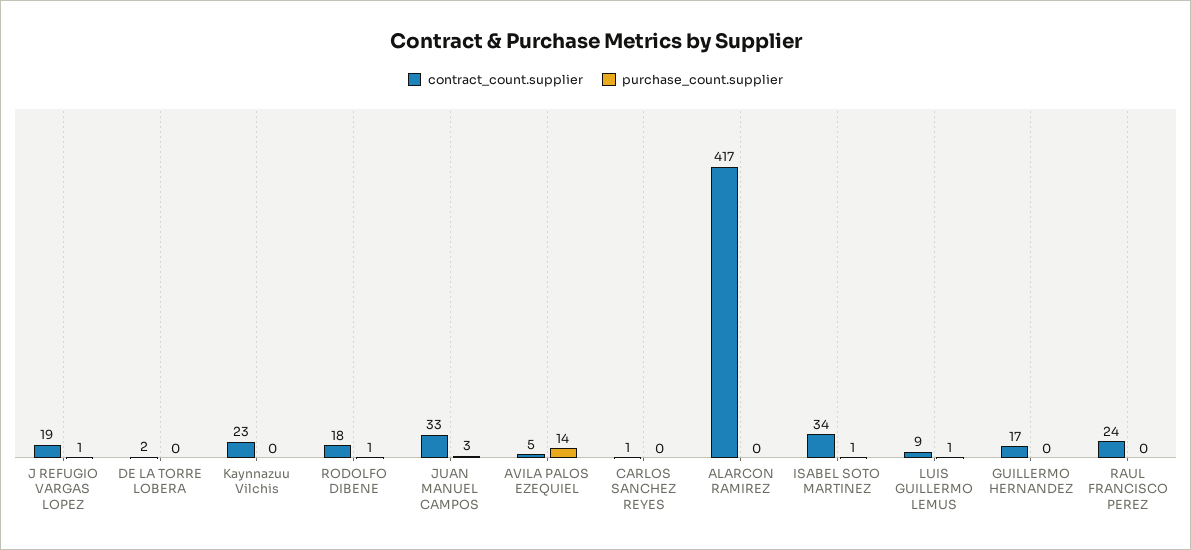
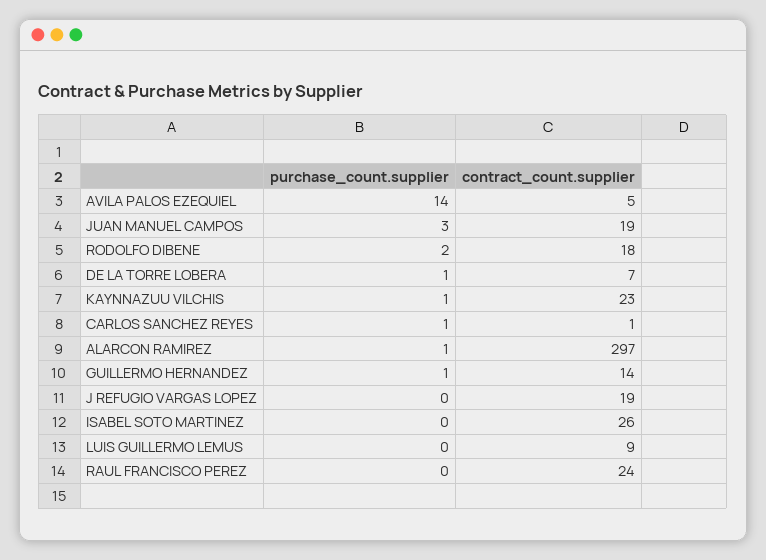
  {
    "contract_count.supplier": {
      "J REFUGIO VARGAS LOPEZ": 19,
-     "DE LA TORRE LOBERA": 2,
+     "DE LA TORRE LOBERA": 7,
      "Kaynnazuu Vilchis": 23,
      "RODOLFO DIBENE": 18,
-     "JUAN MANUEL CAMPOS": 33,
+     "JUAN MANUEL CAMPOS": 19,
      "AVILA PALOS EZEQUIEL": 5,
      "CARLOS SANCHEZ REYES": 1,
-     "ALARCON RAMIREZ": 417,
+     "ALARCON RAMIREZ": 297,
-     "ISABEL SOTO MARTINEZ": 34,
+     "ISABEL SOTO MARTINEZ": 26,
      "LUIS GUILLERMO LEMUS": 9,
-     "GUILLERMO HERNANDEZ": 17,
+     "GUILLERMO HERNANDEZ": 14,
      "RAUL FRANCISCO PEREZ": 24
    },
    "purchase_count.supplier": {
-     "J REFUGIO VARGAS LOPEZ": 1,
+     "J REFUGIO VARGAS LOPEZ": 0,
-     "DE LA TORRE LOBERA": 0,
+     "DE LA TORRE LOBERA": 1,
-     "Kaynnazuu Vilchis": 0,
+     "Kaynnazuu Vilchis": 1,
-     "RODOLFO DIBENE": 1,
+     "RODOLFO DIBENE": 2,
      "JUAN MANUEL CAMPOS": 3,
      "AVILA PALOS EZEQUIEL": 14,
-     "CARLOS SANCHEZ REYES": 0,
+     "CARLOS SANCHEZ REYES": 1,
-     "ALARCON RAMIREZ": 0,
+     "ALARCON RAMIREZ": 1,
-     "ISABEL SOTO MARTINEZ": 1,
+     "ISABEL SOTO MARTINEZ": 0,
-     "LUIS GUILLERMO LEMUS": 1,
+     "LUIS GUILLERMO LEMUS": 0,
-     "GUILLERMO HERNANDEZ": 0,
+     "GUILLERMO HERNANDEZ": 1,
      "RAUL FRANCISCO PEREZ": 0
    }
  }

